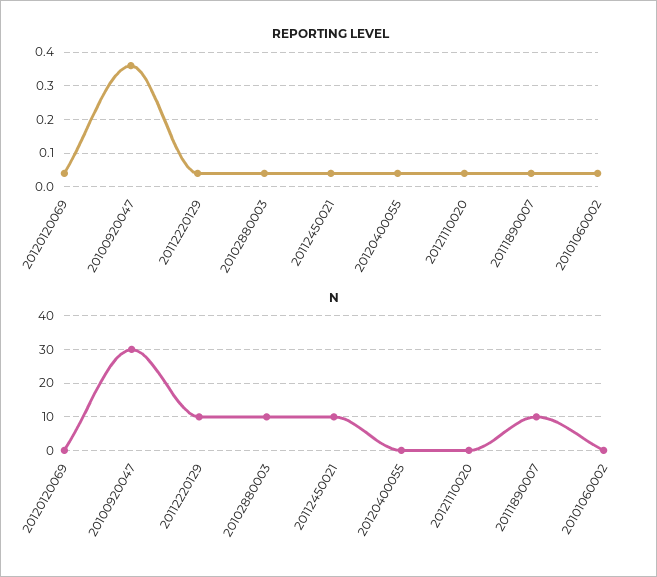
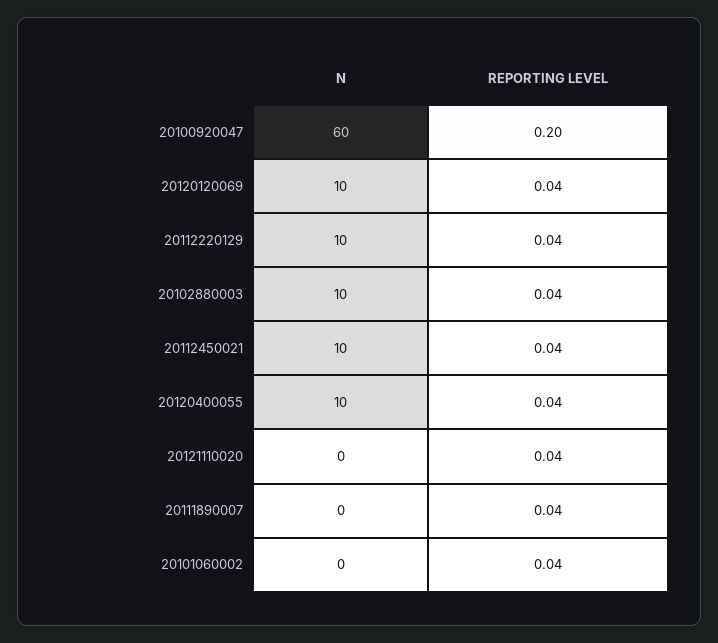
  {
    "REPORTING LEVEL": {
      "20120120069": 0.04,
-     "20100920047": 0.35,
+     "20100920047": 0.2,
      "20112220129": 0.04,
      "20102880003": 0.04,
      "20112450021": 0.04,
      "20120400055": 0.04,
      "20121110020": 0.04,
      "20111890007": 0.04,
      "20101060002": 0.04
    },
    "N": {
-     "20120120069": 0,
+     "20120120069": 10,
-     "20100920047": 30,
+     "20100920047": 60,
      "20112220129": 10,
      "20102880003": 10,
      "20112450021": 10,
-     "20120400055": 0,
+     "20120400055": 10,
      "20121110020": 0,
-     "20111890007": 10,
+     "20111890007": 0,
      "20101060002": 0
    }
  }

